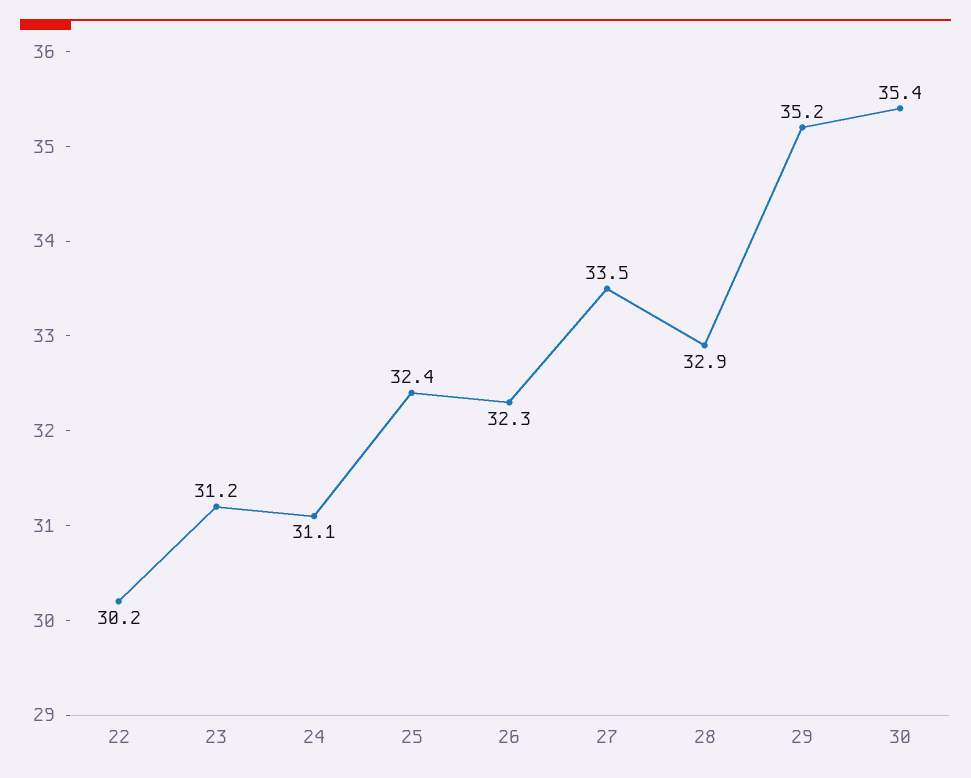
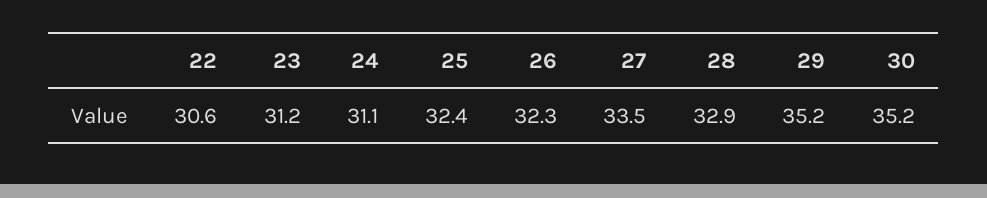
  {
-   "22": 30.2,
+   "22": 30.6,
    "23": 31.2,
    "24": 31.1,
    "25": 32.4,
    "26": 32.3,
    "27": 33.5,
    "28": 32.9,
    "29": 35.2,
-   "30": 35.4
+   "30": 35.2
  }

